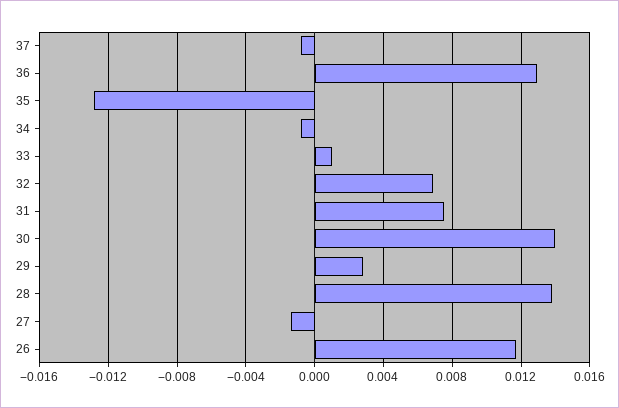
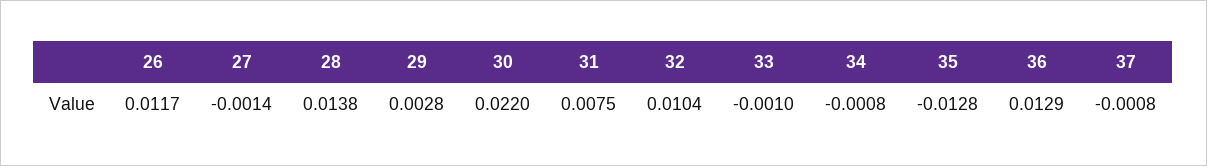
  {
    "37": -0.0008,
    "36": 0.0129,
    "35": -0.0128,
    "34": -0.0008,
-   "33": 0.001,
+   "33": -0.001,
-   "32": 0.007,
+   "32": 0.0104,
    "31": 0.0075,
-   "30": 0.014,
+   "30": 0.022,
    "29": 0.0028,
    "28": 0.0138,
    "27": -0.0014,
    "26": 0.0117
  }

